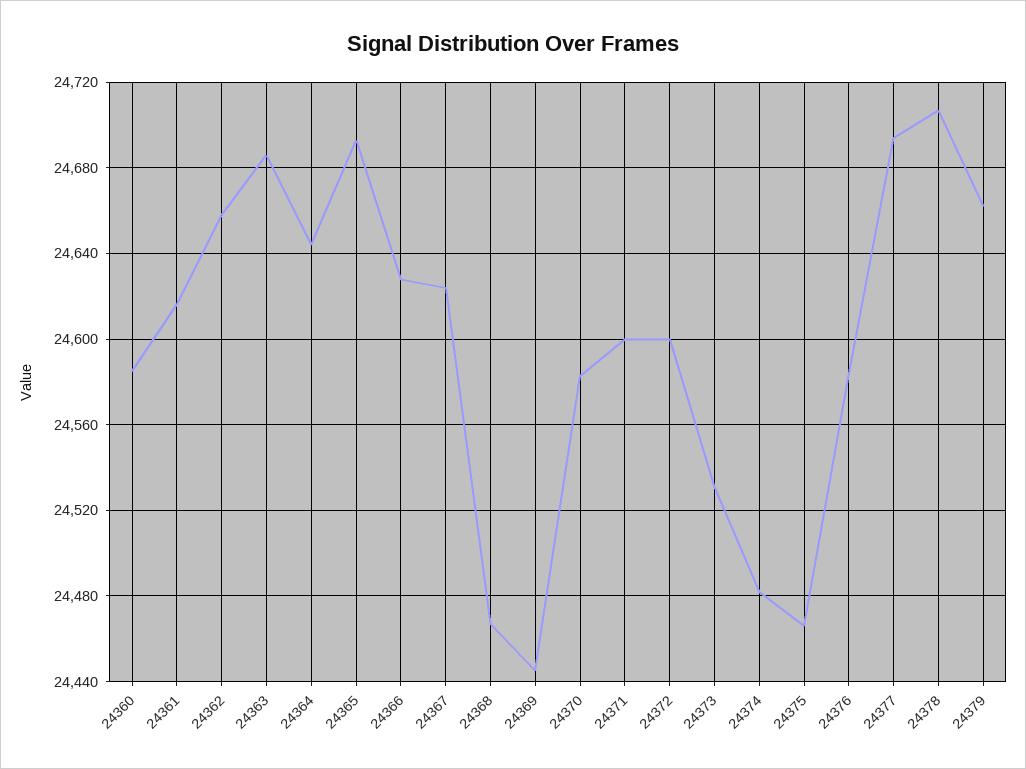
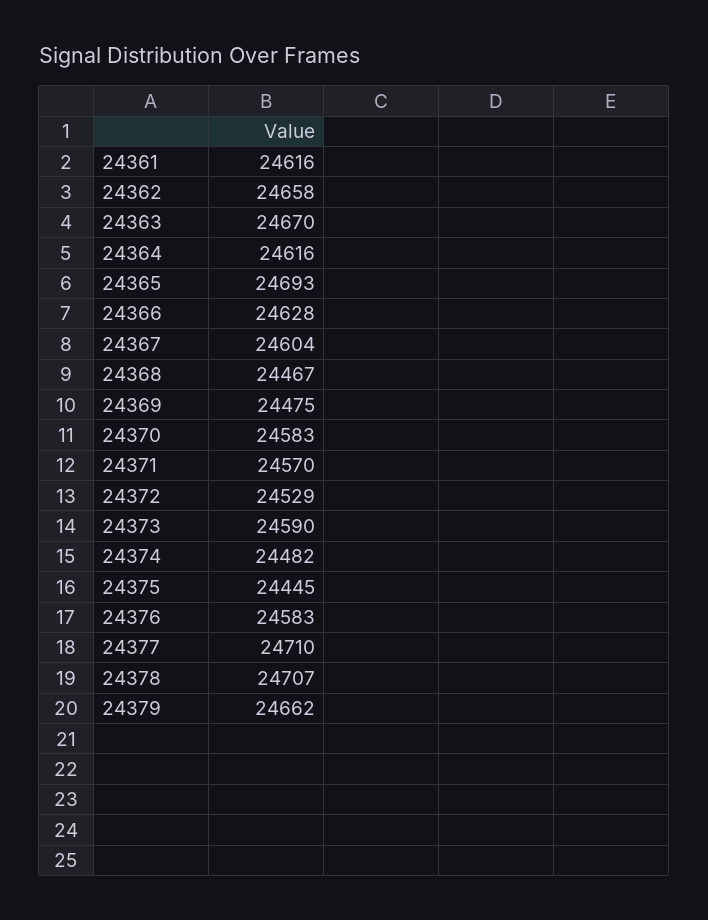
  {
-   "24360": 24585,
    "24361": 24616,
    "24362": 24658,
-   "24363": 24685,
+   "24363": 24670,
-   "24364": 24645,
+   "24364": 24616,
    "24365": 24693,
    "24366": 24628,
-   "24367": 24625,
+   "24367": 24604,
    "24368": 24467,
-   "24369": 24445,
+   "24369": 24475,
    "24370": 24583,
-   "24371": 24600,
+   "24371": 24570,
-   "24372": 24600,
+   "24372": 24529,
-   "24373": 24530,
+   "24373": 24590,
    "24374": 24482,
-   "24375": 24465,
+   "24375": 24445,
    "24376": 24583,
-   "24377": 24695,
+   "24377": 24710,
    "24378": 24707,
    "24379": 24662
  }

